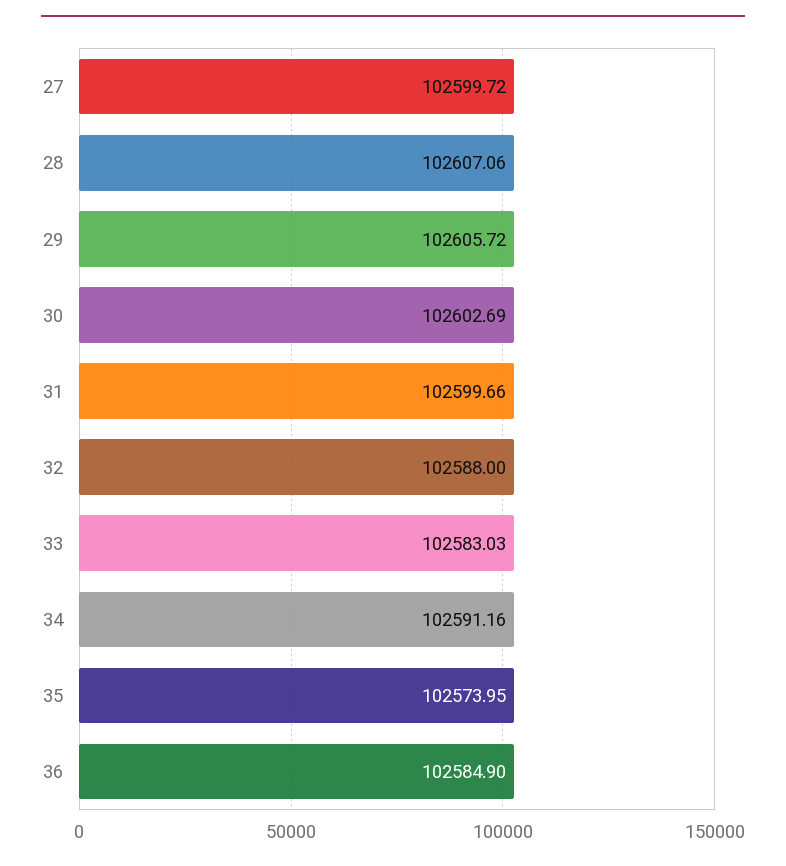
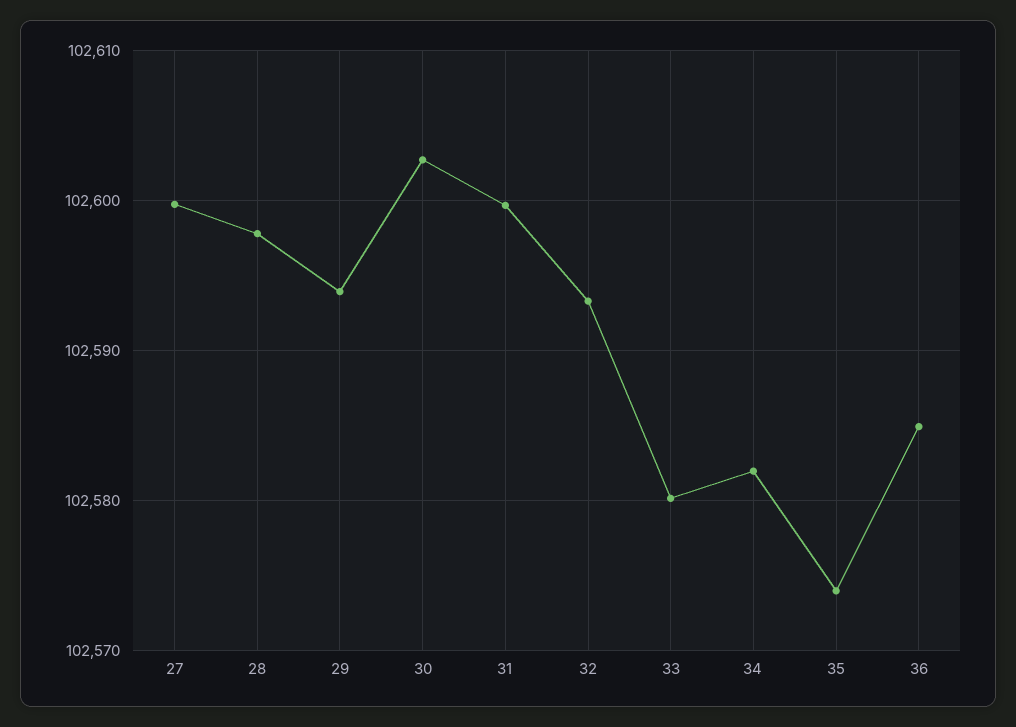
  {
    "27": 102599.72,
-   "28": 102607.06,
+   "28": 102598,
-   "29": 102605.72,
+   "29": 102594,
    "30": 102602.69,
    "31": 102599.66,
-   "32": 102588,
+   "32": 102593,
-   "33": 102583.03,
+   "33": 102580,
-   "34": 102591.16,
+   "34": 102582,
    "35": 102573.95,
    "36": 102584.9
  }

